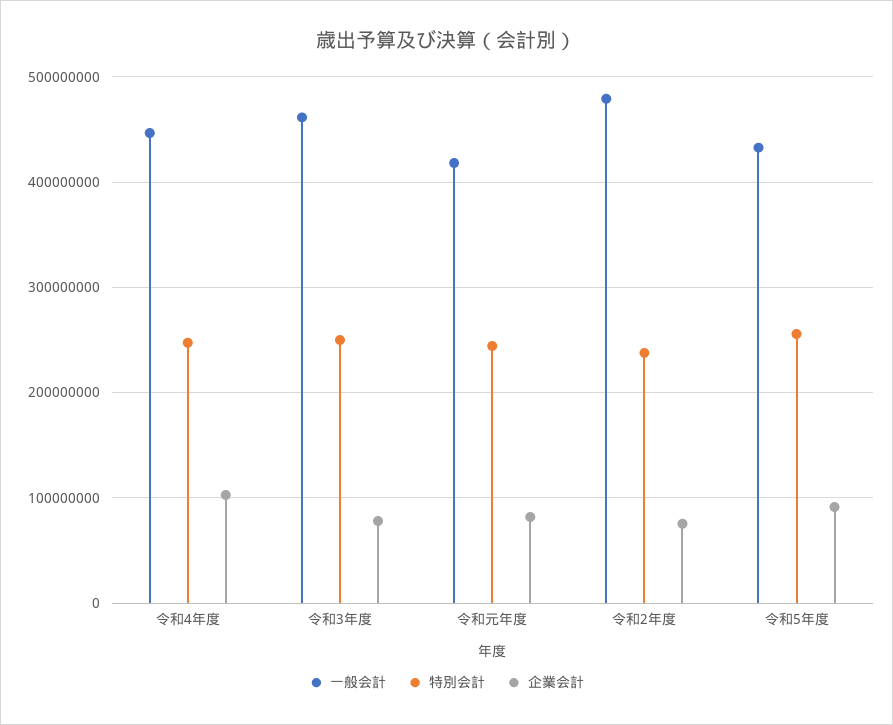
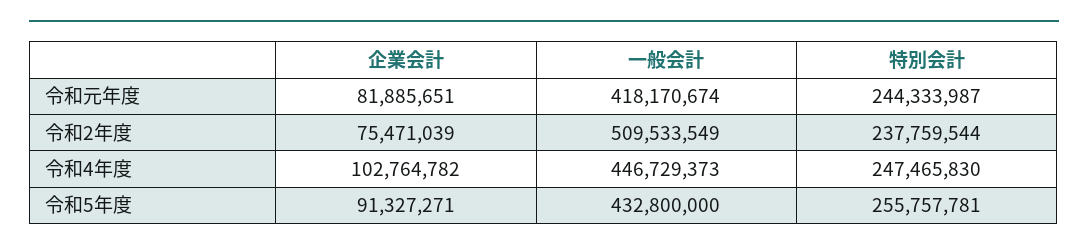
  {
    "一般会計": {
      "令和4年度": 446729373,
-     "令和3年度": 460000000,
      "令和元年度": 418170674,
-     "令和2年度": 480000000,
+     "令和2年度": 509533549,
      "令和5年度": 432800000
    },
    "特別会計": {
      "令和4年度": 247465830,
-     "令和3年度": 250000000,
      "令和元年度": 244333987,
      "令和2年度": 237759544,
      "令和5年度": 255757781
    },
    "企業会計": {
      "令和4年度": 102764782,
-     "令和3年度": 80000000,
      "令和元年度": 81885651,
      "令和2年度": 75471039,
      "令和5年度": 91327271
    }
  }

